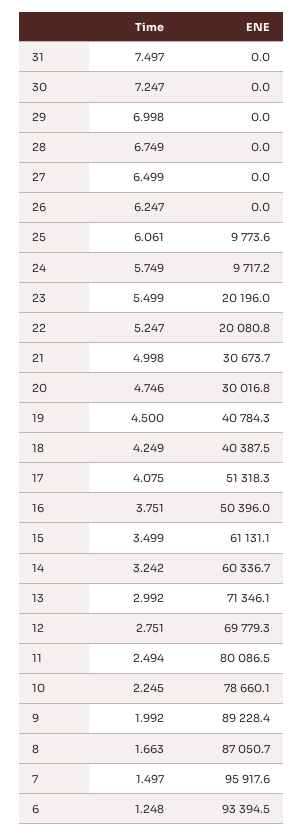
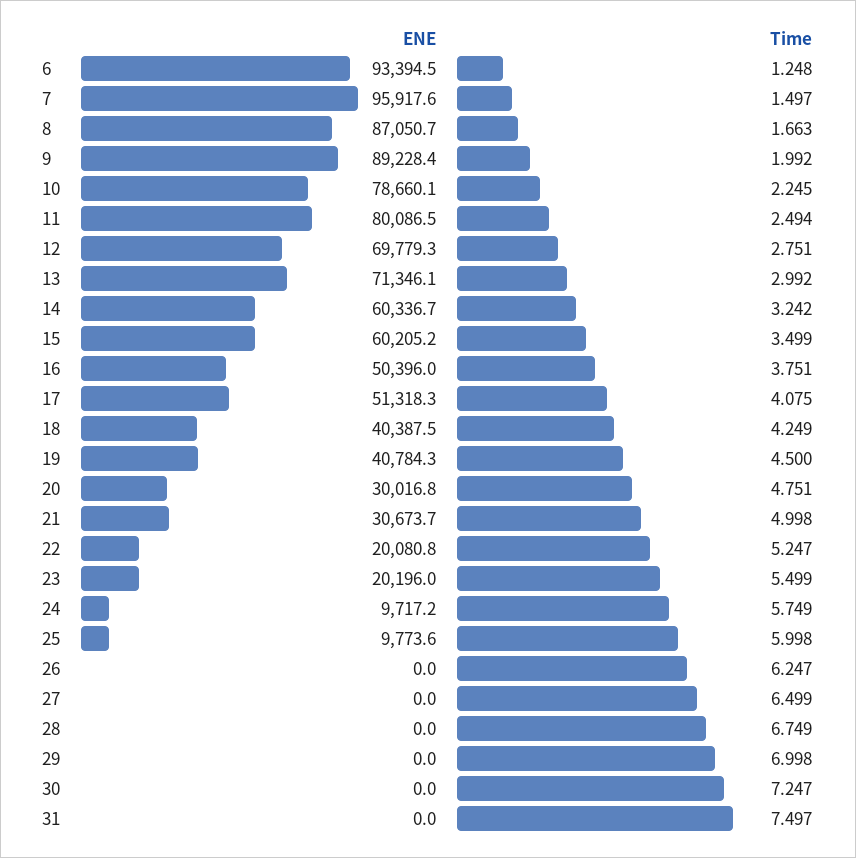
  {
    "Time": {
      "31": 7.497,
      "30": 7.247,
      "29": 6.998,
      "28": 6.749,
      "27": 6.499,
      "26": 6.247,
-     "25": 6.061,
+     "25": 5.998,
      "24": 5.749,
      "23": 5.499,
      "22": 5.247,
      "21": 4.998,
-     "20": 4.746,
+     "20": 4.751,
      "19": 4.5,
      "18": 4.249,
      "17": 4.075,
      "16": 3.751,
      "15": 3.499,
      "14": 3.242,
      "13": 2.992,
      "12": 2.751,
      "11": 2.494,
      "10": 2.245,
      "9": 1.992,
      "8": 1.663,
      "7": 1.497,
      "6": 1.248
    },
    "ENE": {
      "31": 0,
      "30": 0,
      "29": 0,
      "28": 0,
      "27": 0,
      "26": 0,
      "25": 9773.6,
      "24": 9717.2,
      "23": 20196,
      "22": 20080.8,
      "21": 30673.7,
      "20": 30016.8,
      "19": 40784.3,
      "18": 40387.5,
      "17": 51318.3,
      "16": 50396,
-     "15": 61131.1,
+     "15": 60205.2,
      "14": 60336.7,
      "13": 71346.1,
      "12": 69779.3,
      "11": 80086.5,
      "10": 78660.1,
      "9": 89228.4,
      "8": 87050.7,
      "7": 95917.6,
      "6": 93394.5
    }
  }

